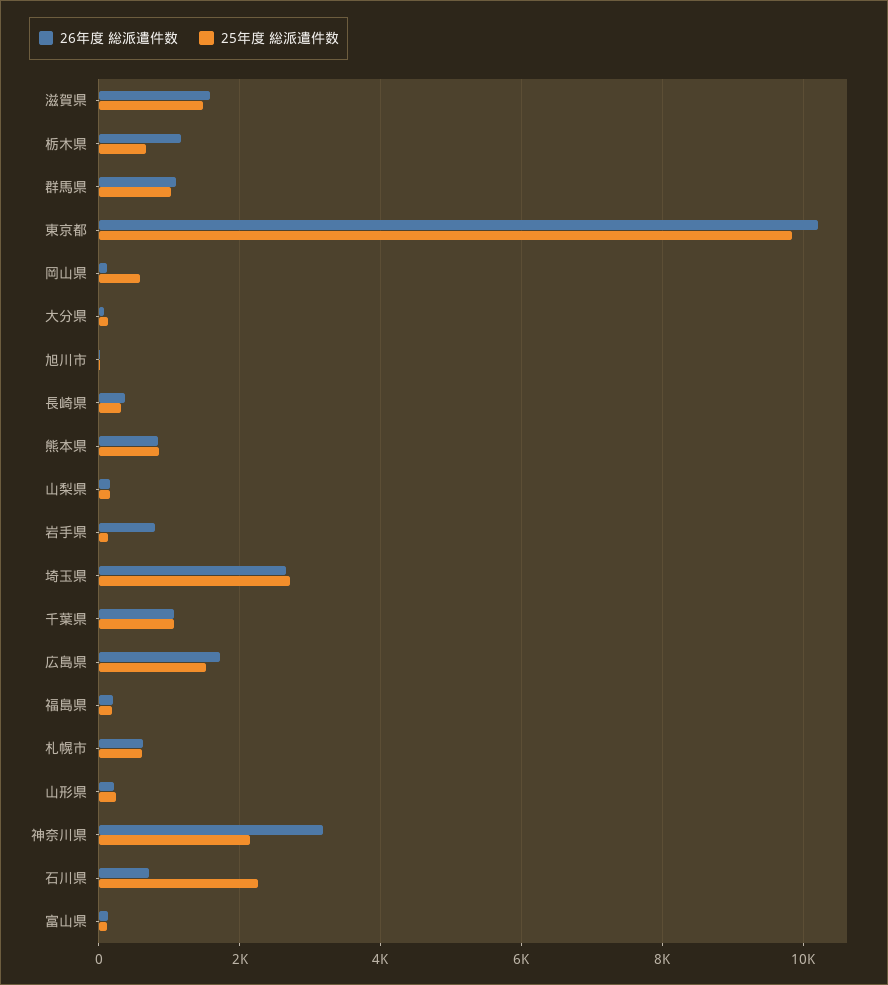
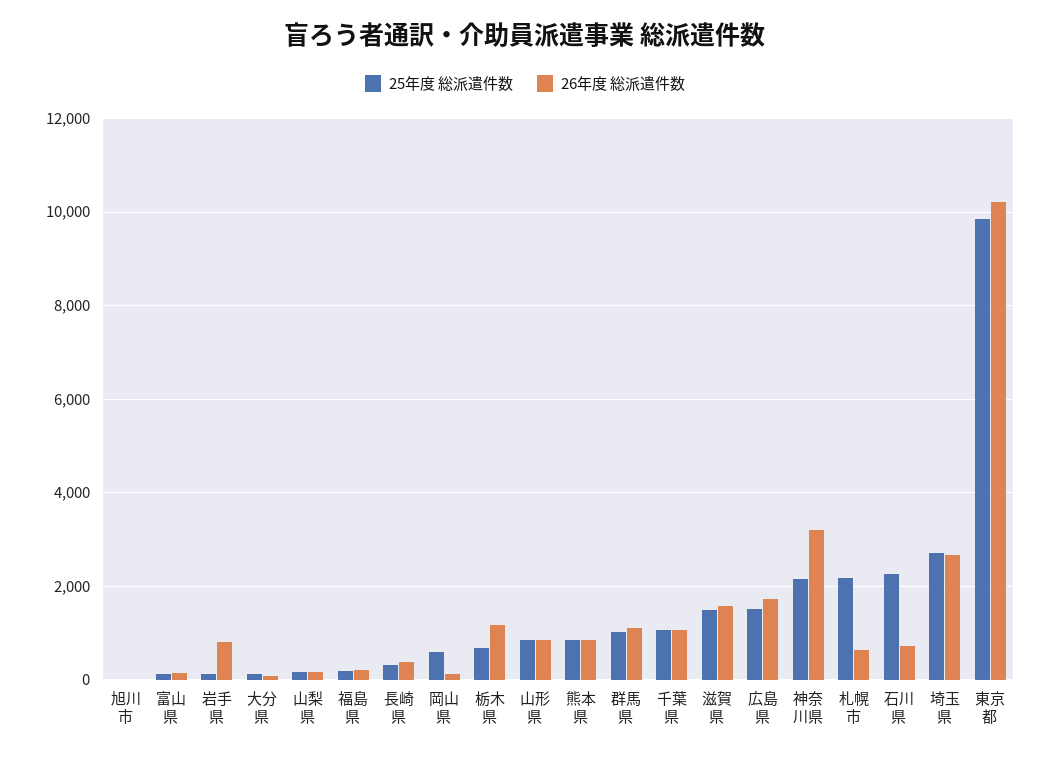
  {
    "26年度 総派遣件数": {
      "滋賀県": 1600,
      "栃木県": 1200,
      "群馬県": 1000,
      "東京都": 10200,
      "岡山県": 200,
      "大分県": 0,
      "旭川市": 0,
      "長崎県": 400,
      "熊本県": 800,
      "山梨県": 200,
      "岩手県": 800,
      "埼玉県": 2600,
      "千葉県": 1000,
      "広島県": 1800,
      "福島県": 200,
      "札幌市": 600,
-     "山形県": 200,
+     "山形県": 800,
      "神奈川県": 3200,
      "石川県": 800,
      "富山県": 200
    },
    "25年度 総派遣件数": {
      "滋賀県": 1400,
      "栃木県": 600,
      "群馬県": 1000,
      "東京都": 9800,
      "岡山県": 600,
      "大分県": 200,
      "旭川市": 0,
      "長崎県": 400,
      "熊本県": 800,
      "山梨県": 200,
      "岩手県": 200,
      "埼玉県": 2800,
      "千葉県": 1000,
      "広島県": 1600,
      "福島県": 200,
-     "札幌市": 600,
+     "札幌市": 2200,
-     "山形県": 200,
+     "山形県": 800,
      "神奈川県": 2200,
      "石川県": 2200,
      "富山県": 200
    }
  }

